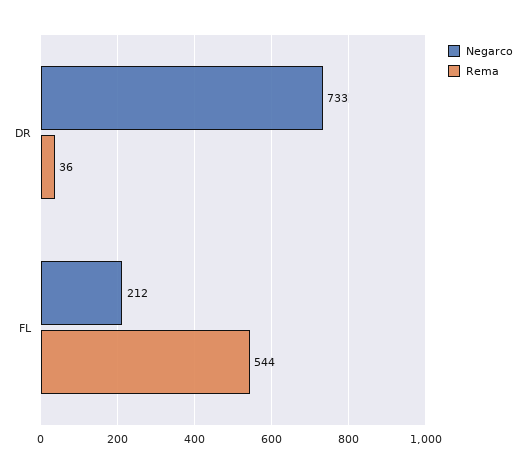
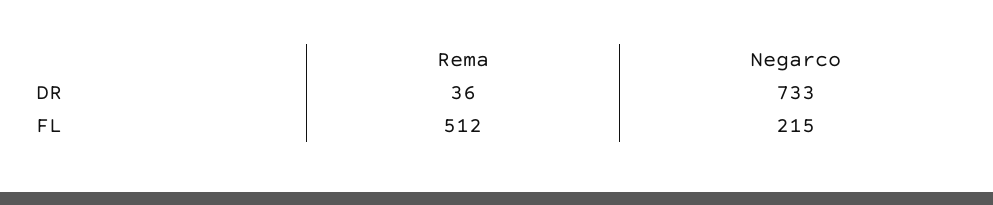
  {
    "Negarco": {
      "DR": 733,
-     "FL": 212
+     "FL": 215
    },
    "Rema": {
      "DR": 36,
-     "FL": 544
+     "FL": 512
    }
  }

